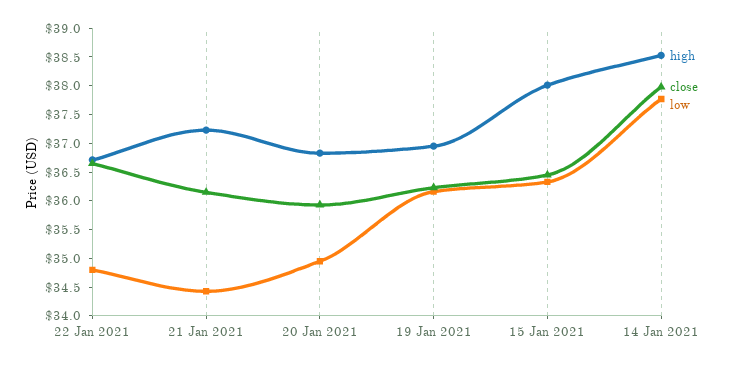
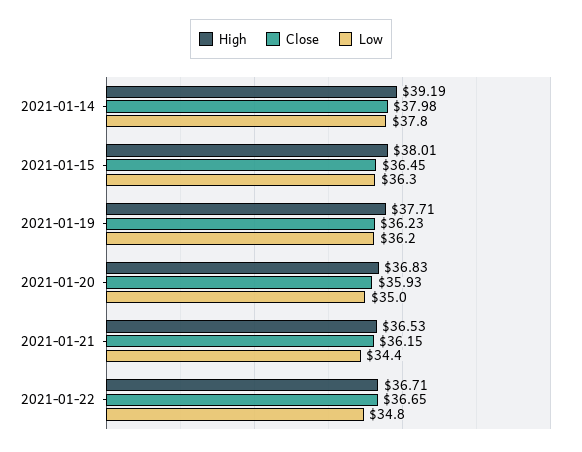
  {
    "high": {
      "22 Jan 2021": 36.71,
-     "21 Jan 2021": 37.25,
+     "21 Jan 2021": 36.53,
      "20 Jan 2021": 36.83,
-     "19 Jan 2021": 37,
+     "19 Jan 2021": 37.71,
      "15 Jan 2021": 38.01,
-     "14 Jan 2021": 38.5
+     "14 Jan 2021": 39.19
    },
    "close": {
      "22 Jan 2021": 36.65,
      "21 Jan 2021": 36.15,
      "20 Jan 2021": 35.93,
      "19 Jan 2021": 36.23,
      "15 Jan 2021": 36.45,
      "14 Jan 2021": 37.98
    },
    "low": {
      "22 Jan 2021": 34.8,
      "21 Jan 2021": 34.4,
      "20 Jan 2021": 35,
      "19 Jan 2021": 36.2,
      "15 Jan 2021": 36.3,
      "14 Jan 2021": 37.8
    }
  }

